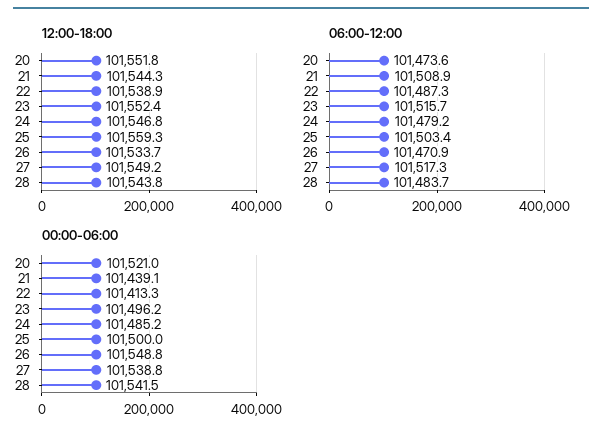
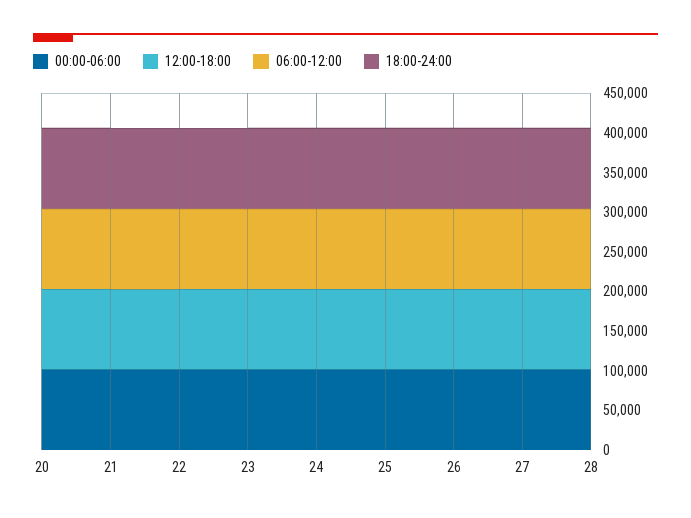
  {
    "12:00-18:00": {
      "20": 101551.8,
      "21": 101544.3,
      "22": 101538.9,
      "23": 101552.4,
      "24": 101546.8,
      "25": 101559.3,
      "26": 101533.7,
      "27": 101549.2,
      "28": 101543.8
    },
    "06:00-12:00": {
      "20": 101473.6,
      "21": 101508.9,
      "22": 101487.3,
      "23": 101515.7,
      "24": 101479.2,
      "25": 101503.4,
      "26": 101470.9,
      "27": 101517.3,
      "28": 101483.7
    },
    "00:00-06:00": {
      "20": 101521,
      "21": 101439.1,
      "22": 101413.3,
      "23": 101496.2,
      "24": 101485.2,
      "25": 101500,
      "26": 101548.8,
      "27": 101538.8,
      "28": 101541.5
-   }
+   },
+   "18:00-24:00": {
+     "20": 100000,
+     "21": 100000,
+     "22": 100000,
+     "23": 100000,
+     "24": 100000,
+     "25": 100000,
+     "26": 100000,
+     "27": 100000,
+     "28": 100000
+   }
  }

